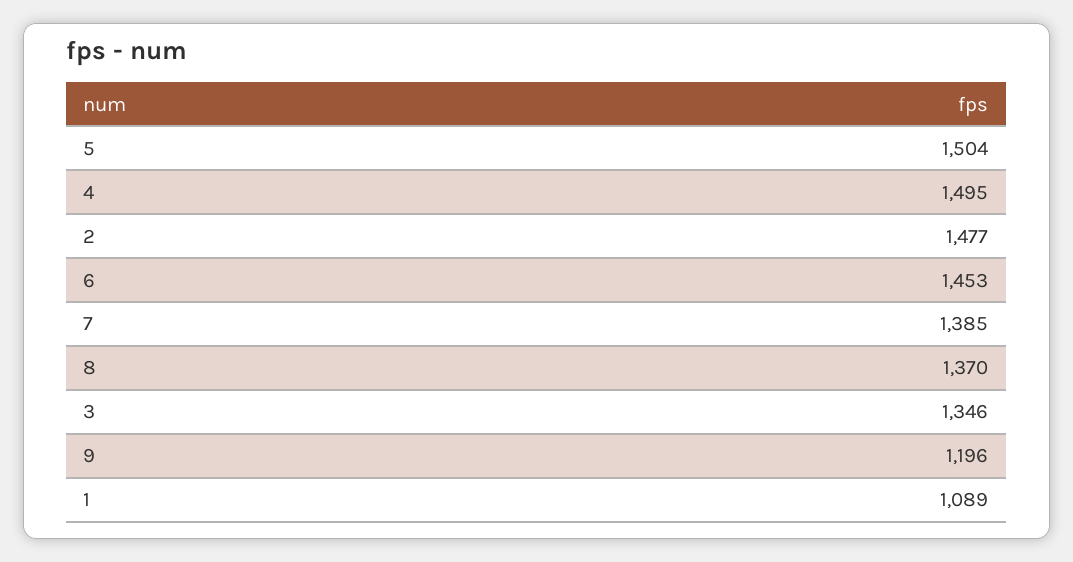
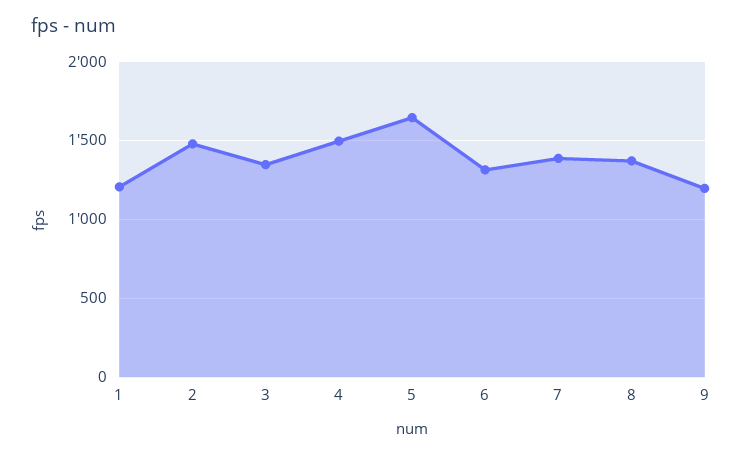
  {
-   "5": 1504,
+   "5": 1650,
    "4": 1495,
    "2": 1477,
-   "6": 1453,
+   "6": 1300,
    "7": 1385,
    "8": 1370,
    "3": 1346,
    "9": 1196,
-   "1": 1089
+   "1": 1200
  }

